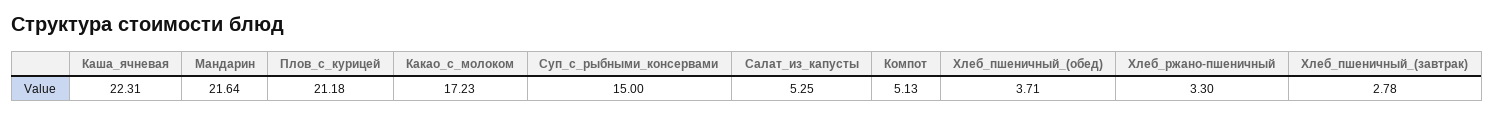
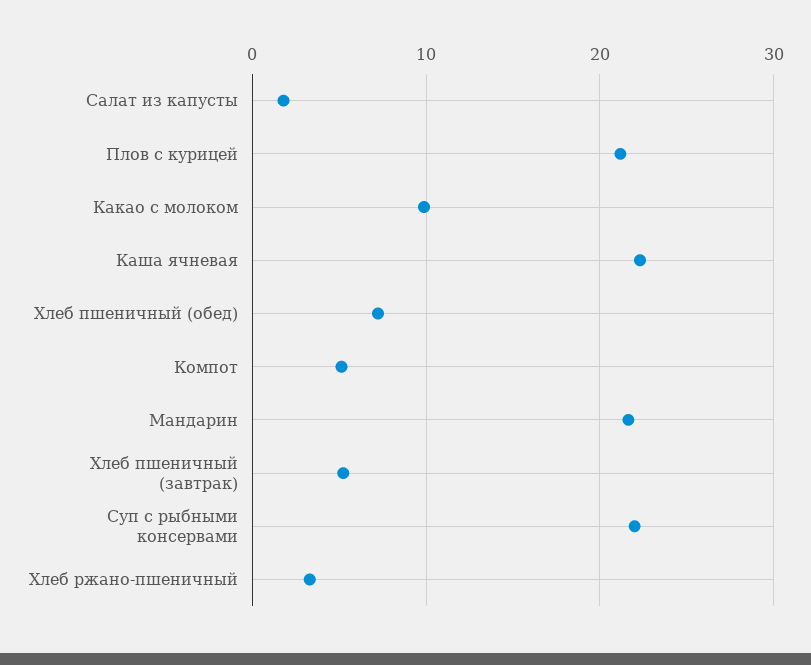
  {
    "Каша_ячневая": 22.31,
    "Мандарин": 21.64,
    "Плов_с_курицей": 21.18,
-   "Какао_с_молоком": 17.23,
+   "Какао_с_молоком": 10,
-   "Суп_с_рыбными_консервами": 15,
+   "Суп_с_рыбными_консервами": 22,
-   "Салат_из_капусты": 5.25,
+   "Салат_из_капусты": 2,
    "Компот": 5.13,
-   "Хлеб_пшеничный_(обед)": 3.71,
+   "Хлеб_пшеничный_(обед)": 7,
    "Хлеб_ржано-пшеничный": 3.3,
-   "Хлеб_пшеничный_(завтрак)": 2.78
+   "Хлеб_пшеничный_(завтрак)": 5
  }

